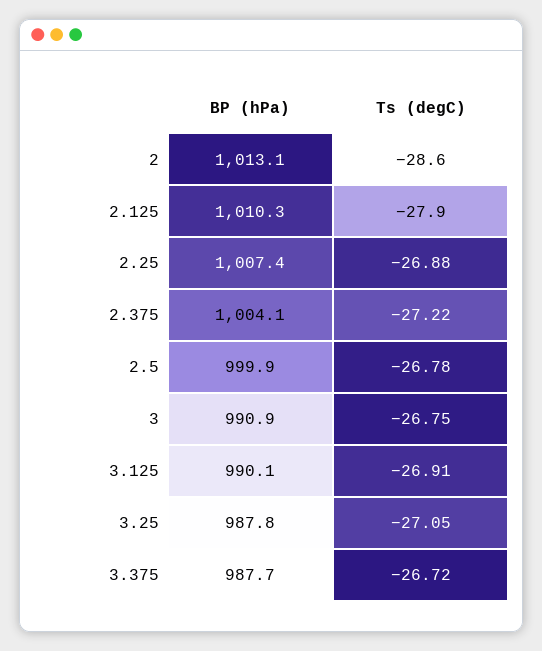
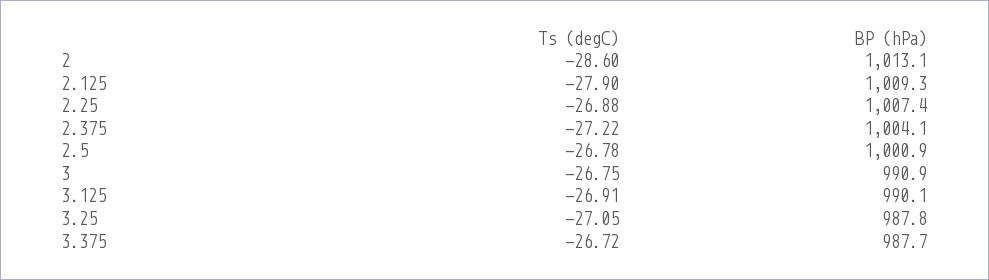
  {
    "BP (hPa)": {
      "2": 1013.1,
-     "2.125": 1010.3,
+     "2.125": 1009.3,
      "2.25": 1007.4,
      "2.375": 1004.1,
-     "2.5": 999.9,
+     "2.5": 1000.9,
      "3": 990.9,
      "3.125": 990.1,
      "3.25": 987.8,
      "3.375": 987.7
    },
    "Ts (degC)": {
      "2": -28.6,
      "2.125": -27.9,
      "2.25": -26.88,
      "2.375": -27.22,
      "2.5": -26.78,
      "3": -26.75,
      "3.125": -26.91,
      "3.25": -27.05,
      "3.375": -26.72
    }
  }

